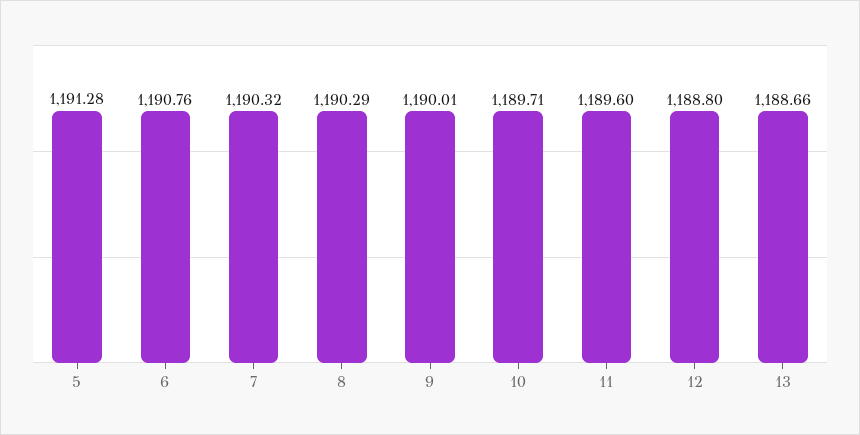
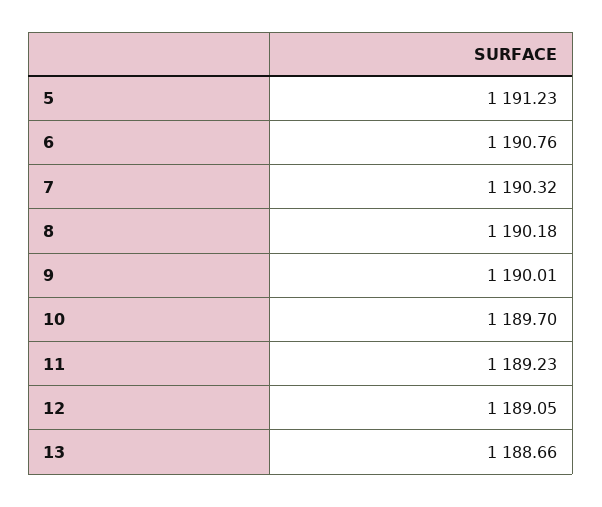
  {
-   "5": 1191.28,
+   "5": 1191.23,
    "6": 1190.76,
    "7": 1190.32,
-   "8": 1190.29,
+   "8": 1190.18,
    "9": 1190.01,
-   "10": 1189.71,
+   "10": 1189.7,
-   "11": 1189.6,
+   "11": 1189.23,
-   "12": 1188.8,
+   "12": 1189.05,
    "13": 1188.66
  }

